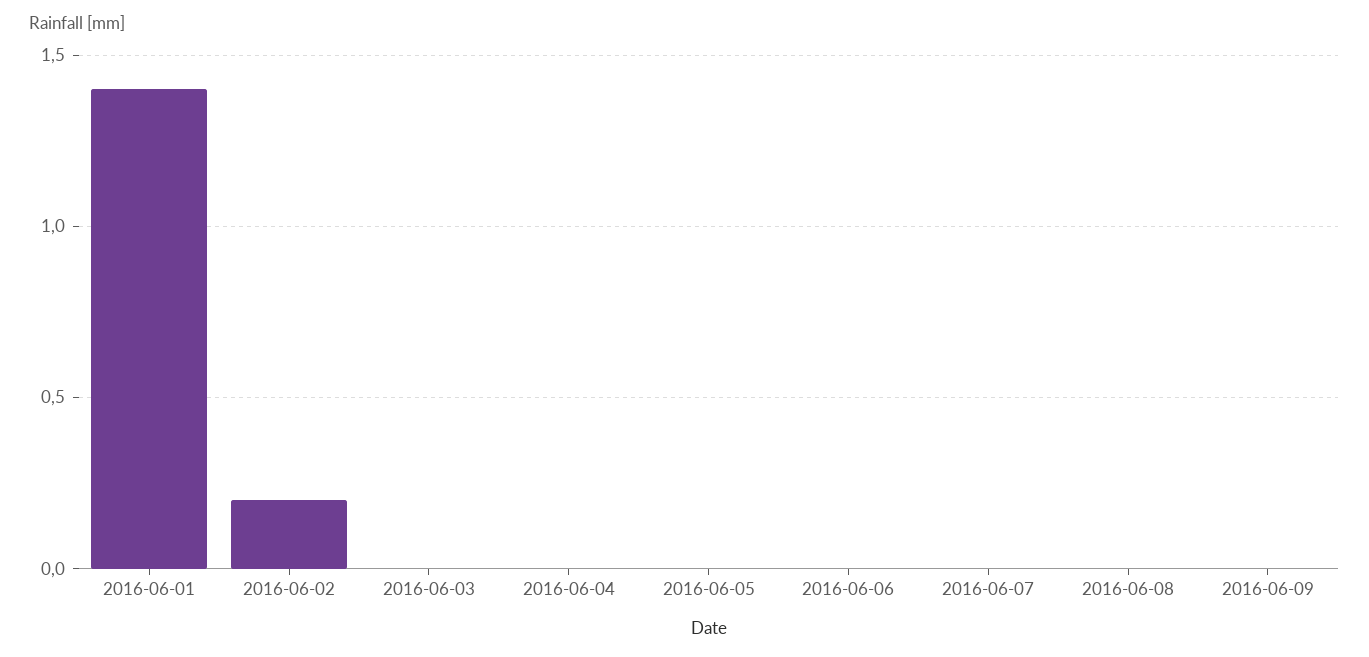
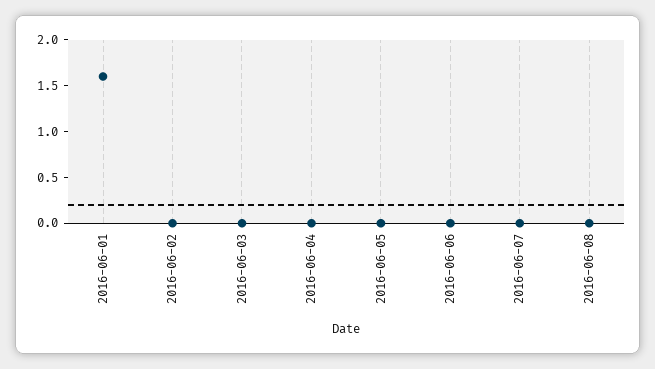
  {
-   "2016-06-01": 1.4,
+   "2016-06-01": 1.6,
-   "2016-06-02": 0.2,
+   "2016-06-02": 0,
    "2016-06-03": 0,
    "2016-06-04": 0,
    "2016-06-05": 0,
    "2016-06-06": 0,
    "2016-06-07": 0,
-   "2016-06-08": 0,
+   "2016-06-08": 0
-   "2016-06-09": 0
  }

